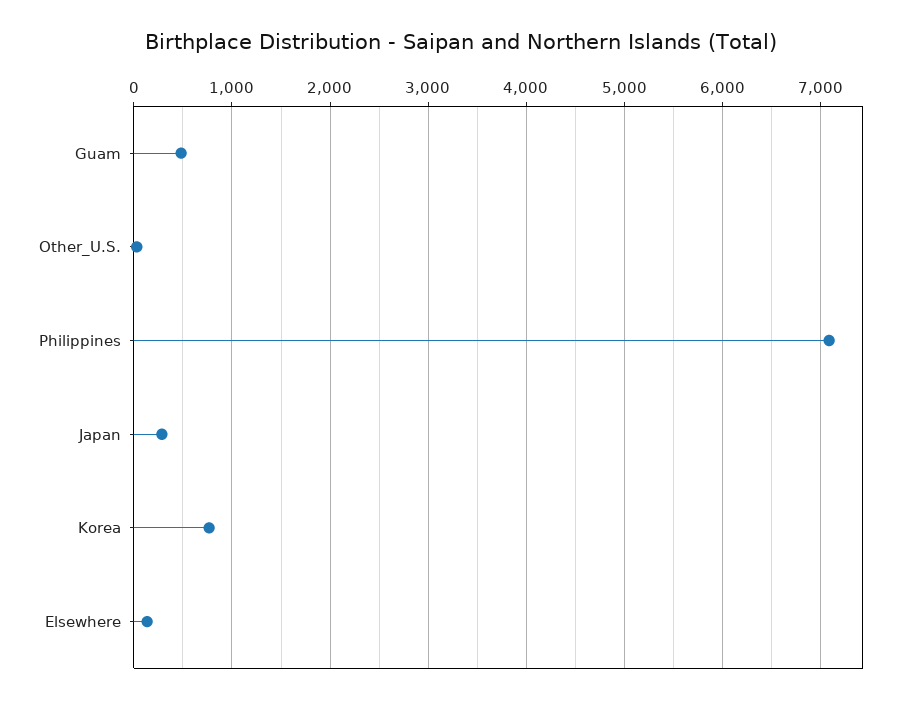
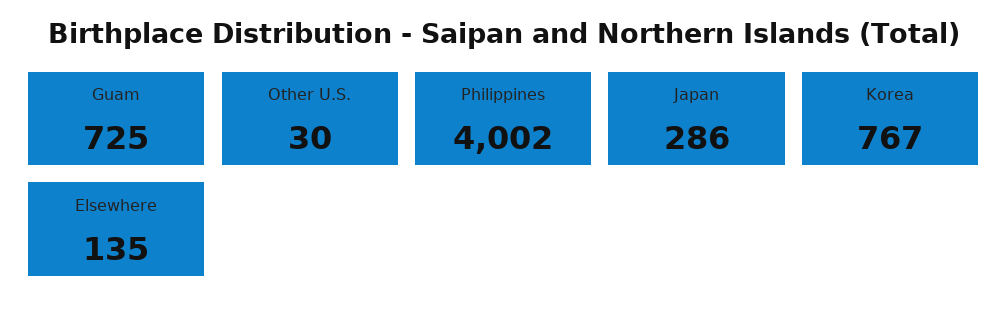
  {
-   "Guam": 500,
+   "Guam": 725,
    "Other_U.S.": 30,
-   "Philippines": 7100,
+   "Philippines": 4002,
    "Japan": 286,
    "Korea": 767,
    "Elsewhere": 135
  }

